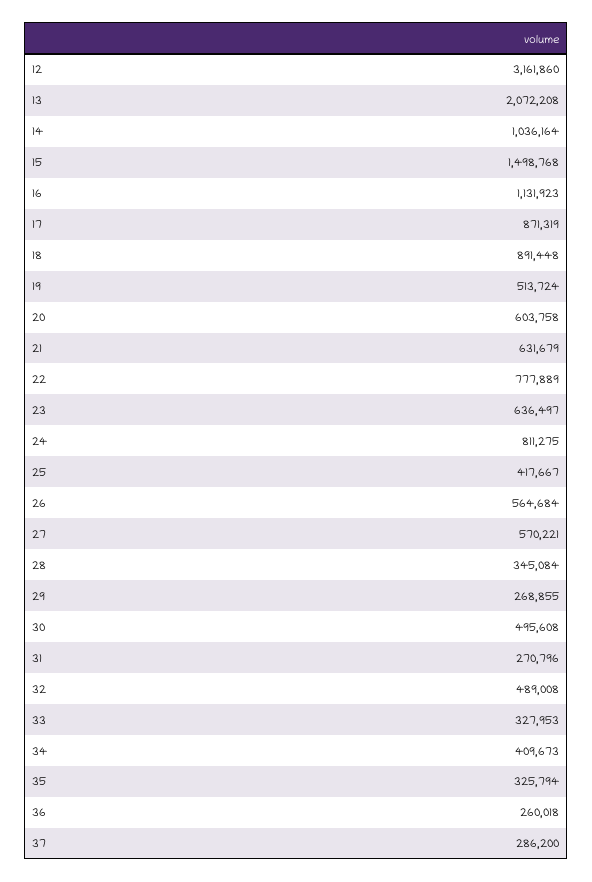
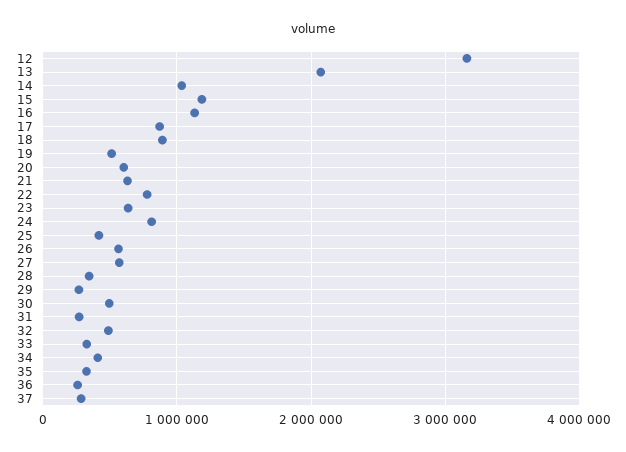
  {
    "12": 3161860,
    "13": 2072208,
    "14": 1036164,
-   "15": 1498768,
+   "15": 1200000,
    "16": 1131923,
    "17": 871319,
    "18": 891448,
    "19": 513724,
    "20": 603758,
    "21": 631679,
    "22": 777889,
    "23": 636497,
    "24": 811275,
    "25": 417667,
    "26": 564684,
    "27": 570221,
    "28": 345084,
    "29": 268855,
    "30": 495608,
    "31": 270796,
    "32": 489008,
    "33": 327953,
    "34": 409673,
    "35": 325794,
    "36": 260018,
    "37": 286200
  }

